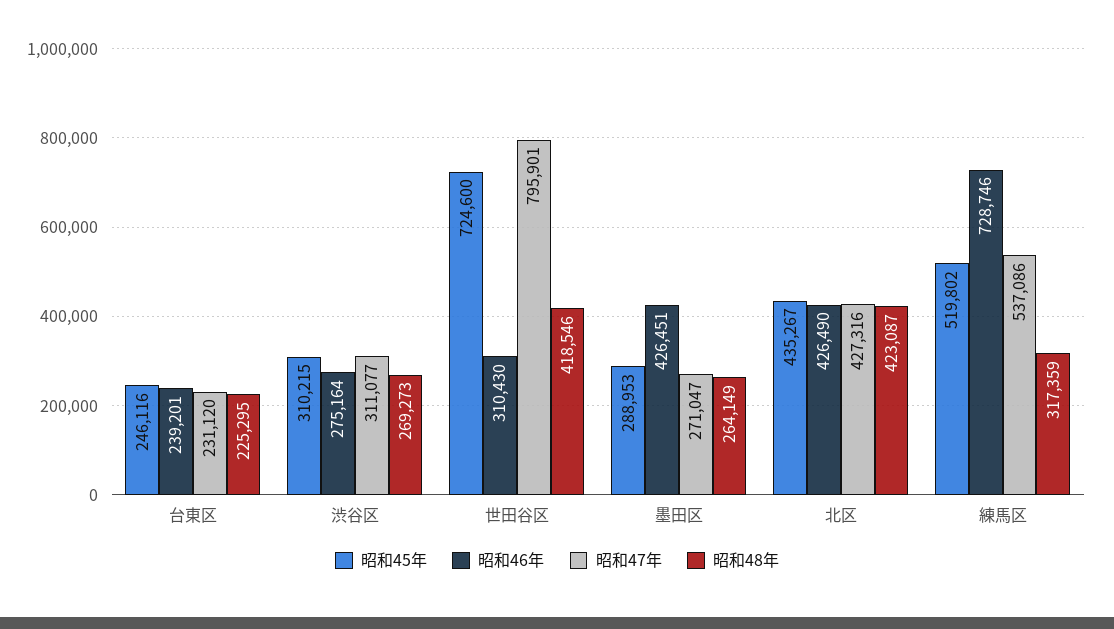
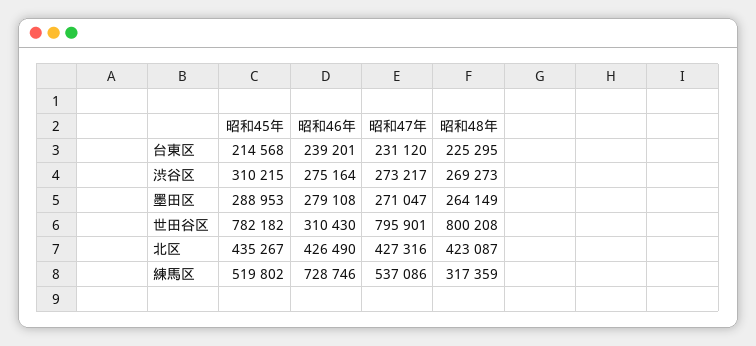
  {
    "昭和45年": {
-     "台東区": 246116,
+     "台東区": 214568,
      "渋谷区": 310215,
-     "世田谷区": 724600,
+     "世田谷区": 782182,
      "墨田区": 288953,
      "北区": 435267,
      "練馬区": 519802
    },
    "昭和46年": {
      "台東区": 239201,
      "渋谷区": 275164,
      "世田谷区": 310430,
-     "墨田区": 426451,
+     "墨田区": 279108,
      "北区": 426490,
      "練馬区": 728746
    },
    "昭和47年": {
      "台東区": 231120,
-     "渋谷区": 311077,
+     "渋谷区": 273217,
      "世田谷区": 795901,
      "墨田区": 271047,
      "北区": 427316,
      "練馬区": 537086
    },
    "昭和48年": {
      "台東区": 225295,
      "渋谷区": 269273,
-     "世田谷区": 418546,
+     "世田谷区": 800208,
      "墨田区": 264149,
      "北区": 423087,
      "練馬区": 317359
    }
  }

